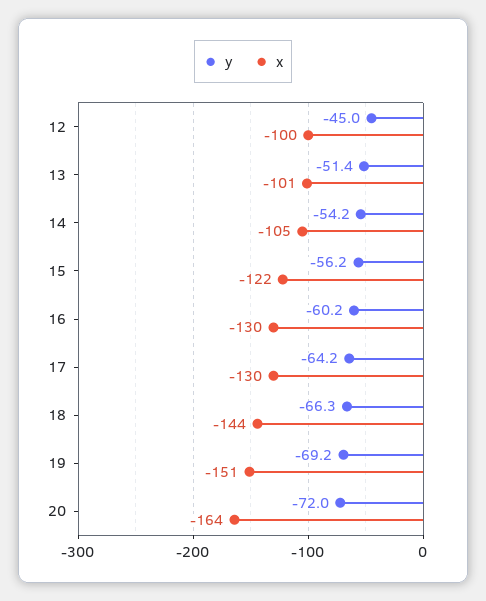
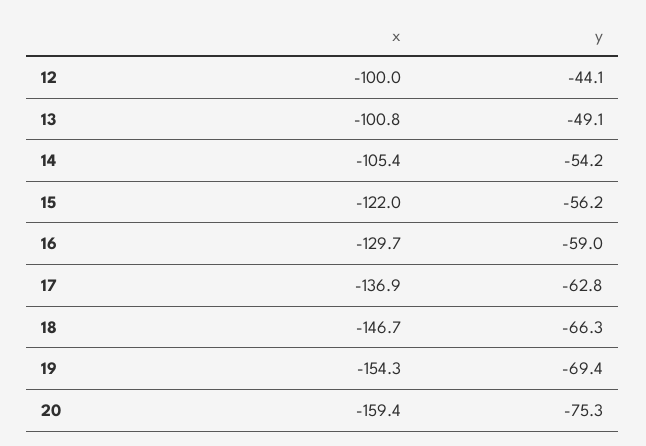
  {
    "y": {
-     "12": -45,
+     "12": -44.1,
-     "13": -51.4,
+     "13": -49.1,
      "14": -54.2,
      "15": -56.2,
-     "16": -60.2,
+     "16": -59,
-     "17": -64.2,
+     "17": -62.8,
      "18": -66.3,
-     "19": -69.2,
+     "19": -69.4,
-     "20": -72
+     "20": -75.3
    },
    "x": {
      "12": -100,
      "13": -100.8,
      "14": -105.4,
      "15": -122,
      "16": -129.7,
-     "17": -130,
+     "17": -136.9,
-     "18": -144,
+     "18": -146.7,
-     "19": -151,
+     "19": -154.3,
-     "20": -164
+     "20": -159.4
    }
  }

